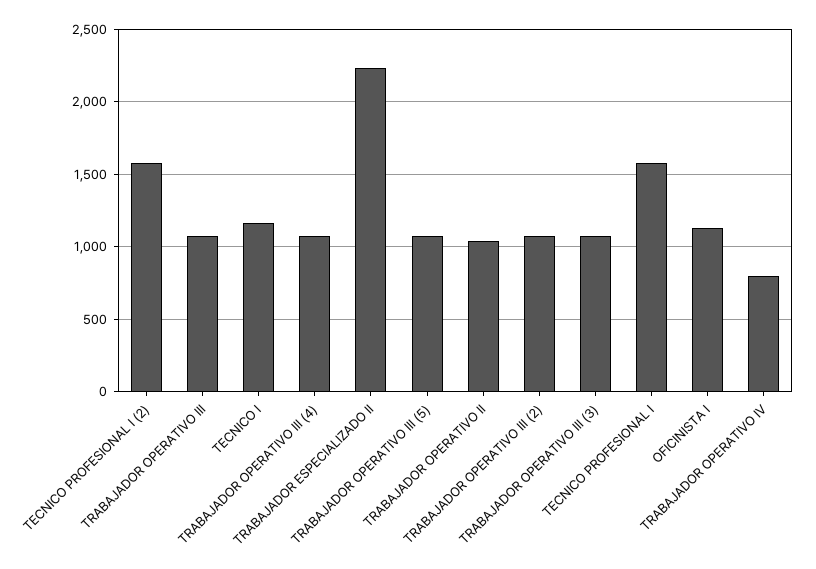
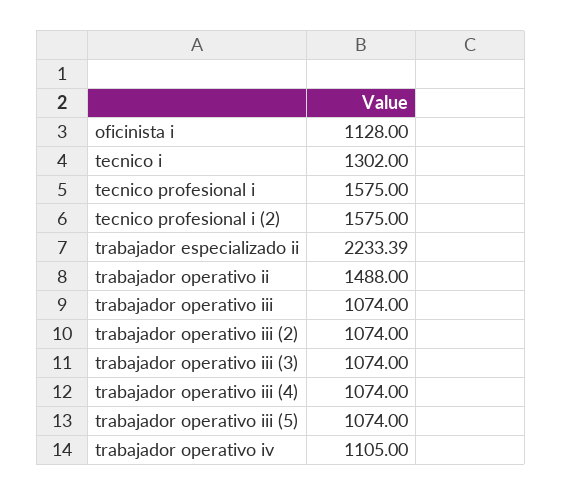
  {
    "TECNICO PROFESIONAL I (2)": 1575,
    "TRABAJADOR OPERATIVO III": 1074,
-   "TECNICO I": 1150,
+   "TECNICO I": 1302,
    "TRABAJADOR OPERATIVO III (4)": 1074,
    "TRABAJADOR ESPECIALIZADO II": 2233.39,
    "TRABAJADOR OPERATIVO III (5)": 1074,
-   "TRABAJADOR OPERATIVO II": 1050,
+   "TRABAJADOR OPERATIVO II": 1488,
    "TRABAJADOR OPERATIVO III (2)": 1074,
    "TRABAJADOR OPERATIVO III (3)": 1074,
    "TECNICO PROFESIONAL I": 1575,
    "OFICINISTA I": 1128,
-   "TRABAJADOR OPERATIVO IV": 800
+   "TRABAJADOR OPERATIVO IV": 1105
  }

